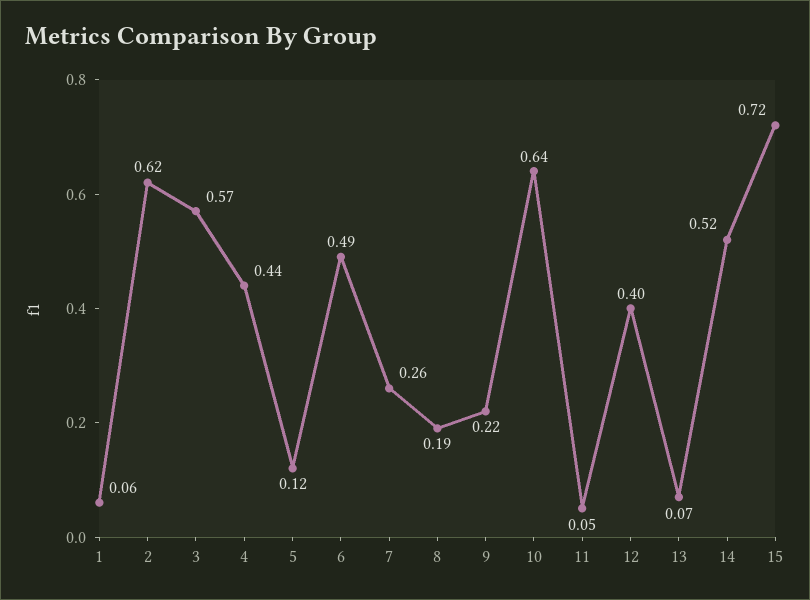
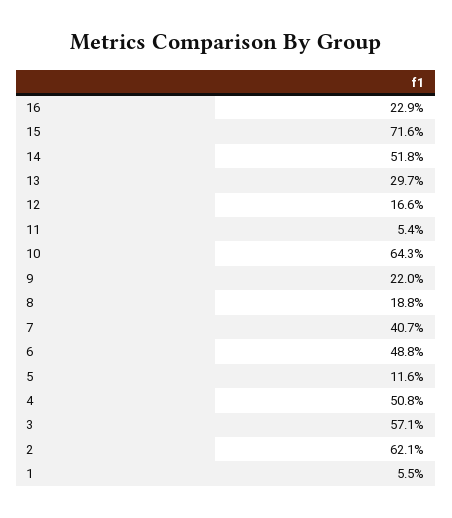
  {
    "1": 0.055,
    "2": 0.621,
    "3": 0.571,
-   "4": 0.44,
+   "4": 0.508,
    "5": 0.116,
    "6": 0.488,
-   "7": 0.26,
+   "7": 0.407,
    "8": 0.188,
    "9": 0.22,
    "10": 0.643,
    "11": 0.054,
-   "12": 0.4,
+   "12": 0.166,
-   "13": 0.07,
+   "13": 0.297,
    "14": 0.518,
-   "15": 0.716
+   "15": 0.716,
+   "16": 0.229
  }

